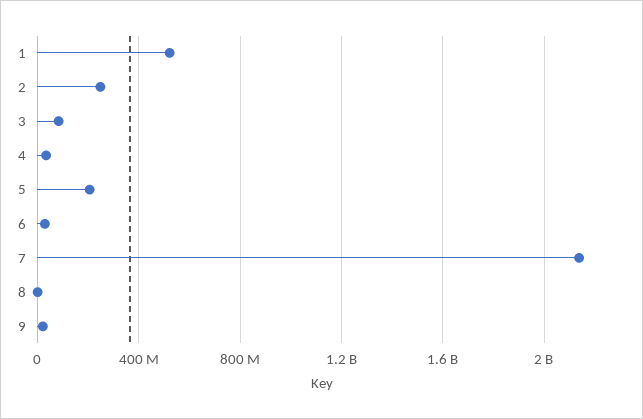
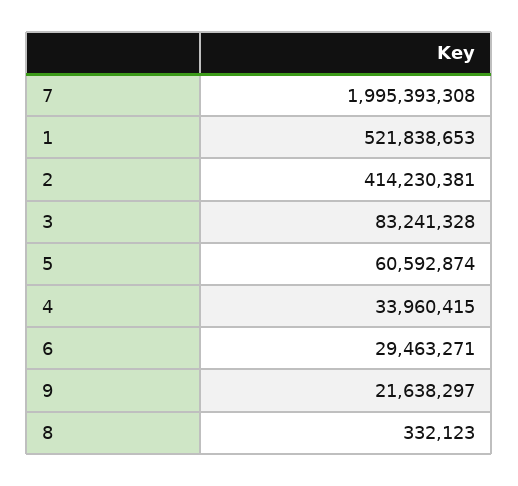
  {
    "1": 521838653,
-   "2": 250000000,
+   "2": 414230381,
    "3": 83241328,
    "4": 33960415,
-   "5": 200000000,
+   "5": 60592874,
    "6": 29463271,
-   "7": 2150000000,
+   "7": 1995393308,
    "8": 332123,
    "9": 21638297
  }

